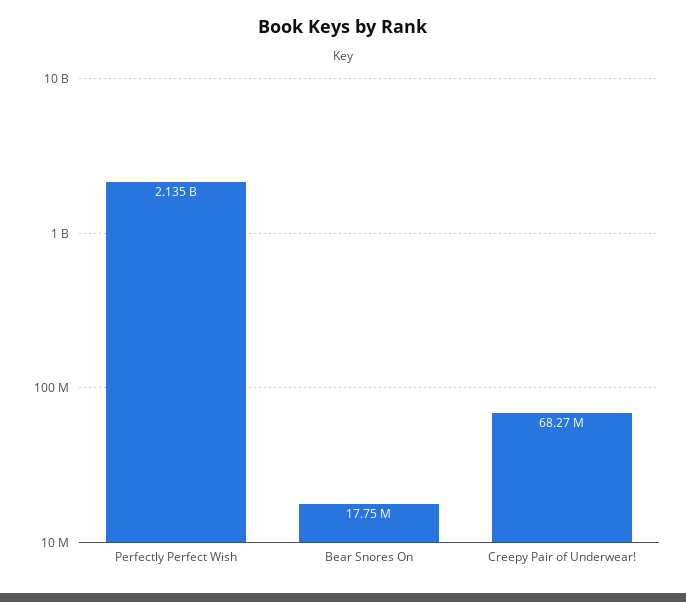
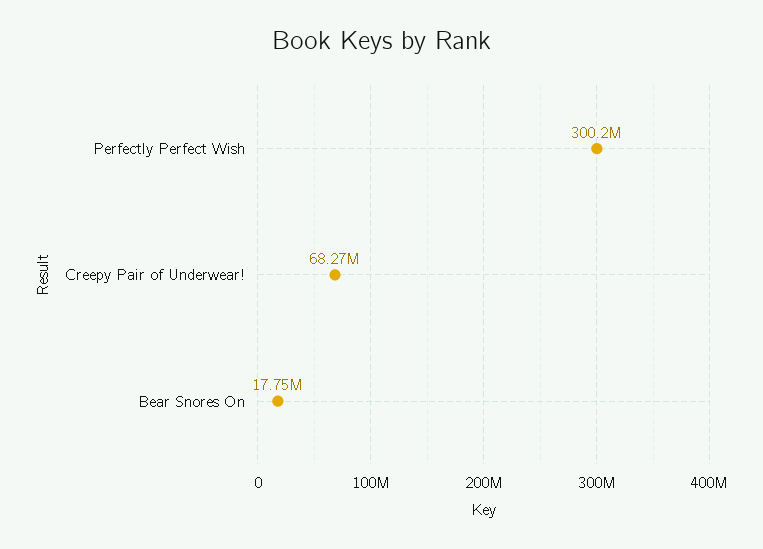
  {
-   "Perfectly Perfect Wish": 2135000000,
+   "Perfectly Perfect Wish": 300200000,
    "Bear Snores On": 17750000,
    "Creepy Pair of Underwear!": 68270000
  }

